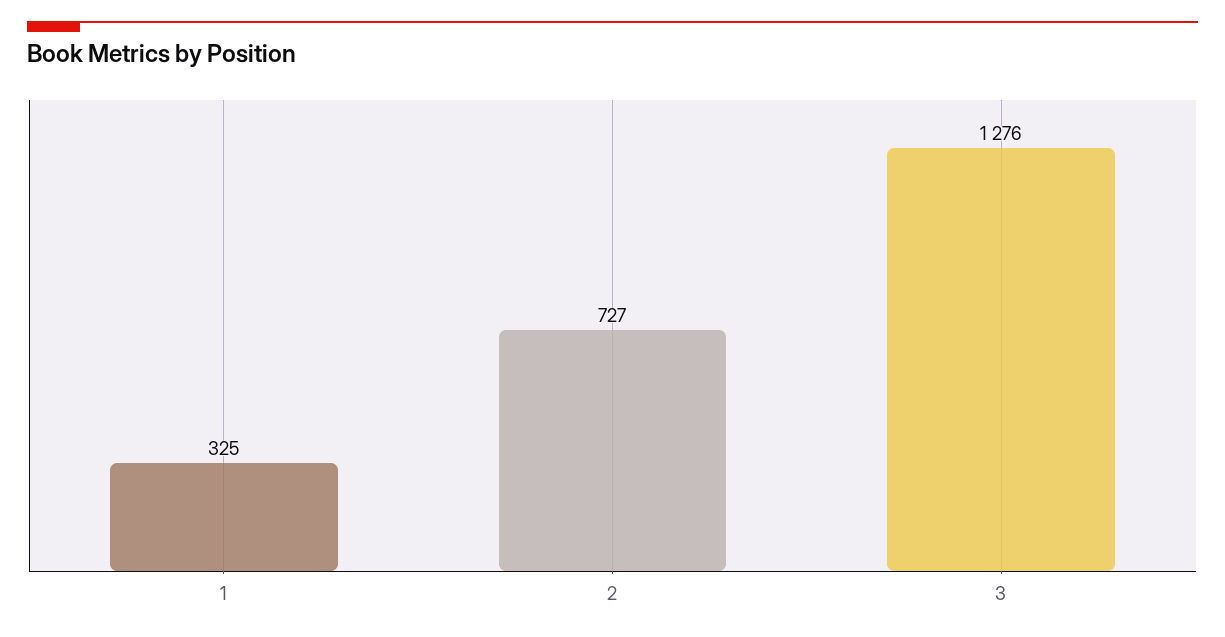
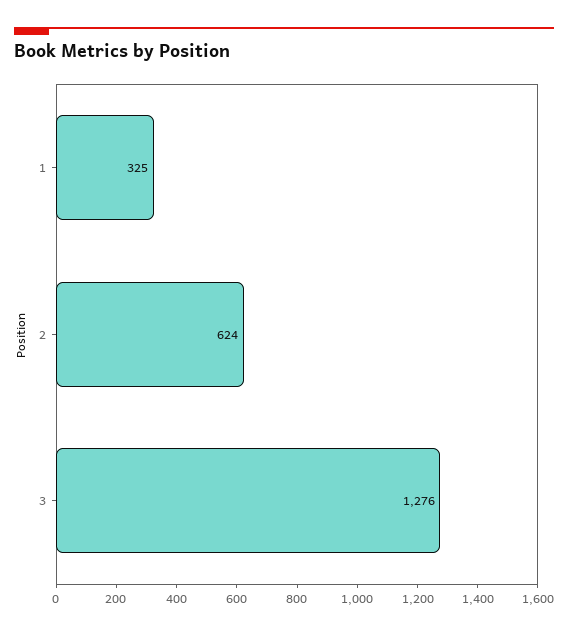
  {
    "1": 325,
-   "2": 727,
+   "2": 624,
    "3": 1276
  }

